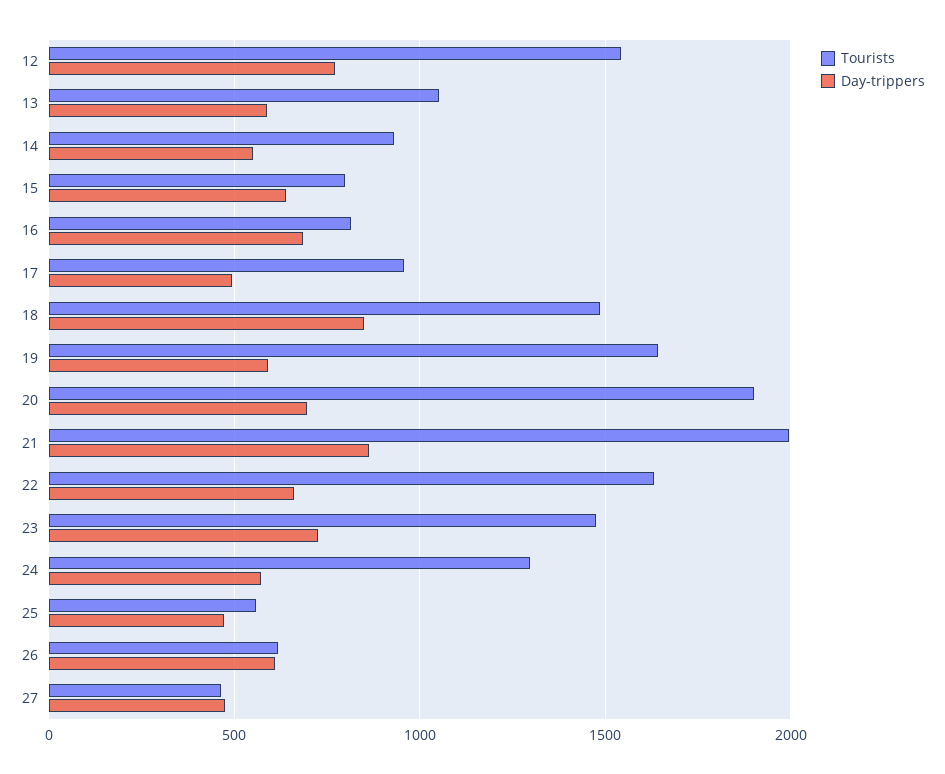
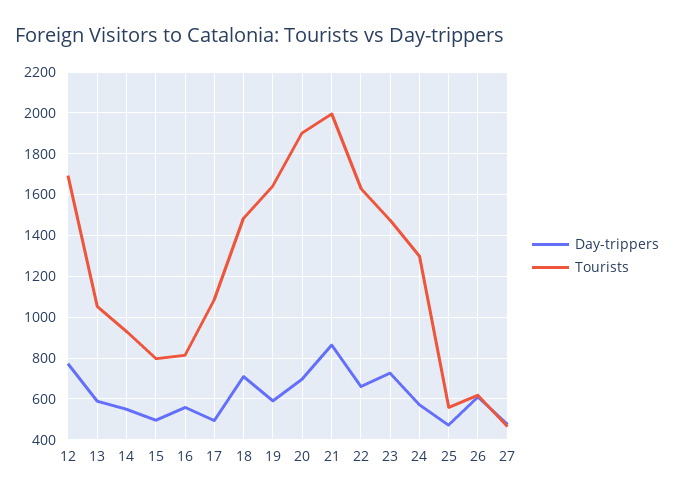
  {
    "Tourists": {
-     "12": 1550,
+     "12": 1700,
      "13": 1050,
      "14": 950,
      "15": 800,
      "16": 800,
-     "17": 950,
+     "17": 1100,
      "18": 1500,
      "19": 1650,
      "20": 1900,
      "21": 2000,
      "22": 1650,
      "23": 1450,
      "24": 1300,
      "25": 550,
      "26": 600,
      "27": 450
    },
    "Day-trippers": {
      "12": 750,
      "13": 600,
      "14": 550,
-     "15": 650,
+     "15": 500,
-     "16": 700,
+     "16": 550,
      "17": 500,
-     "18": 850,
+     "18": 700,
      "19": 600,
      "20": 700,
      "21": 850,
      "22": 650,
      "23": 750,
      "24": 550,
      "25": 450,
      "26": 600,
      "27": 500
    }
  }

